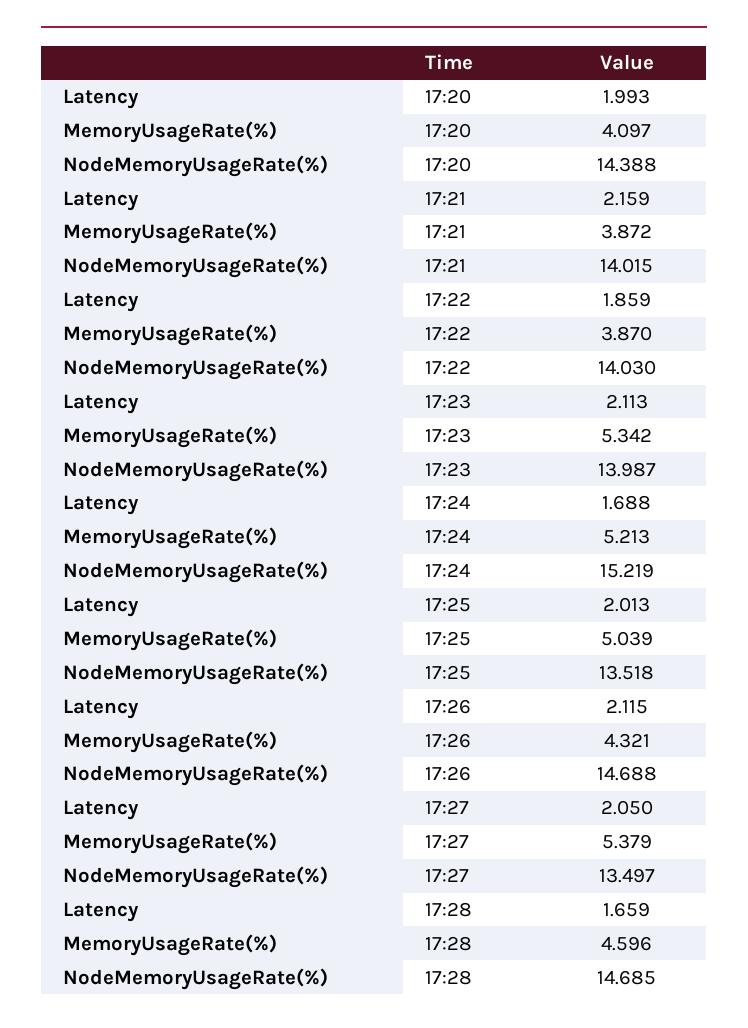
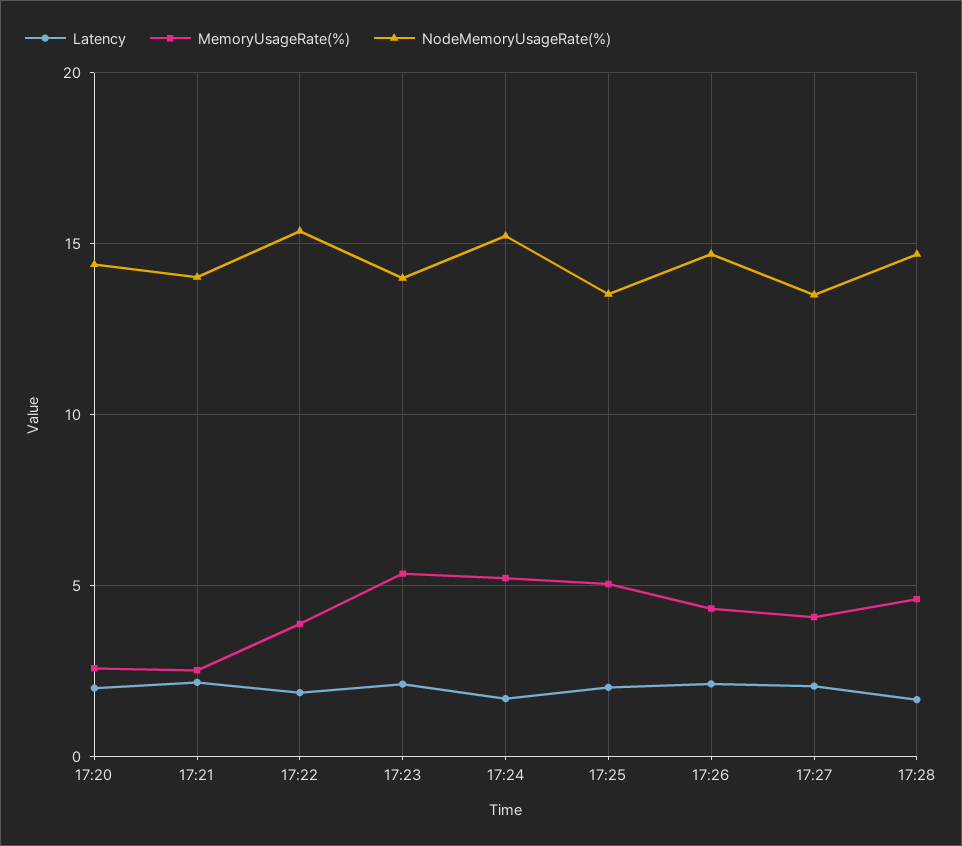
  {
    "Latency": {
      "17:20": 1.993,
      "17:21": 2.159,
      "17:22": 1.859,
      "17:23": 2.113,
      "17:24": 1.688,
      "17:25": 2.013,
      "17:26": 2.115,
      "17:27": 2.05,
      "17:28": 1.659
    },
    "MemoryUsageRate(%)": {
-     "17:20": 4.097,
+     "17:20": 2.5,
-     "17:21": 3.872,
+     "17:21": 2.5,
      "17:22": 3.87,
      "17:23": 5.342,
      "17:24": 5.213,
      "17:25": 5.039,
      "17:26": 4.321,
-     "17:27": 5.379,
+     "17:27": 4,
      "17:28": 4.596
    },
    "NodeMemoryUsageRate(%)": {
      "17:20": 14.388,
      "17:21": 14.015,
-     "17:22": 14.03,
+     "17:22": 15.5,
      "17:23": 13.987,
      "17:24": 15.219,
      "17:25": 13.518,
      "17:26": 14.688,
      "17:27": 13.497,
      "17:28": 14.685
    }
  }

